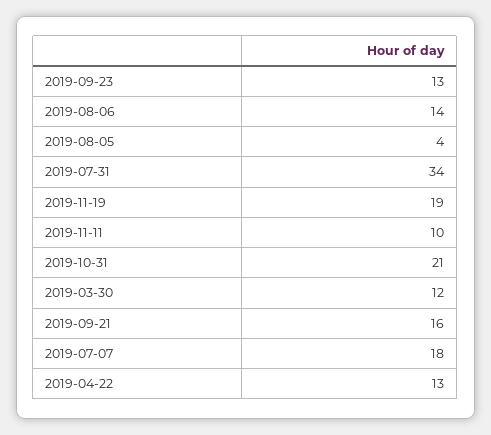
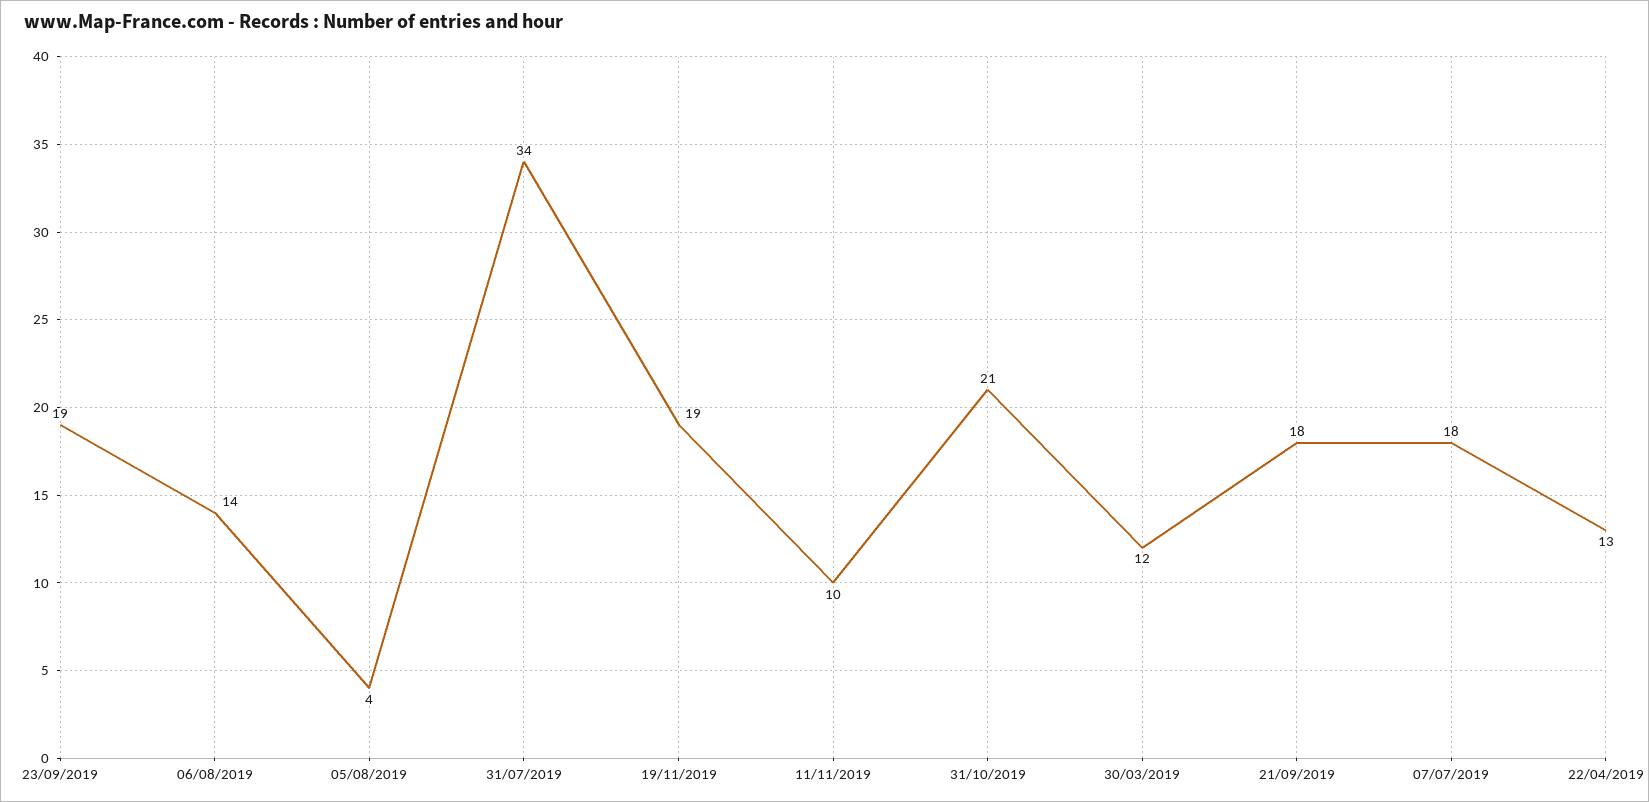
  {
-   "2019-09-23": 13,
+   "2019-09-23": 19,
    "2019-08-06": 14,
    "2019-08-05": 4,
    "2019-07-31": 34,
    "2019-11-19": 19,
    "2019-11-11": 10,
    "2019-10-31": 21,
    "2019-03-30": 12,
-   "2019-09-21": 16,
+   "2019-09-21": 18,
    "2019-07-07": 18,
    "2019-04-22": 13
  }

